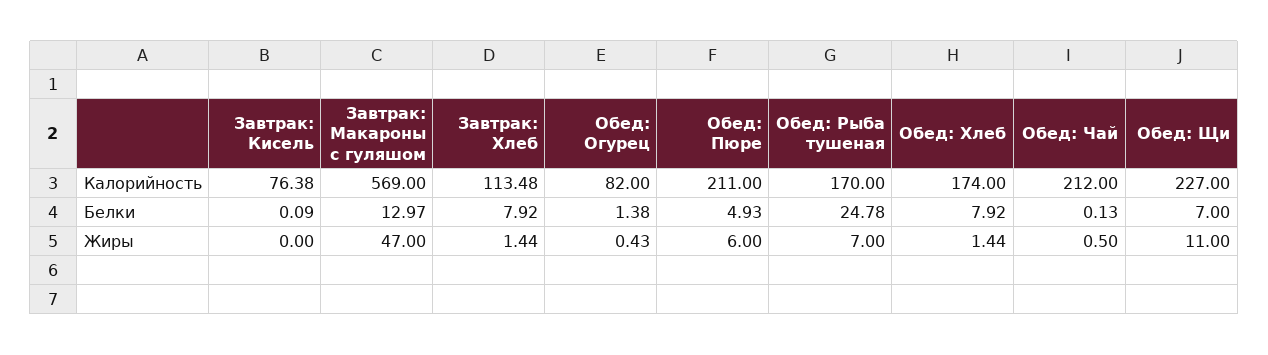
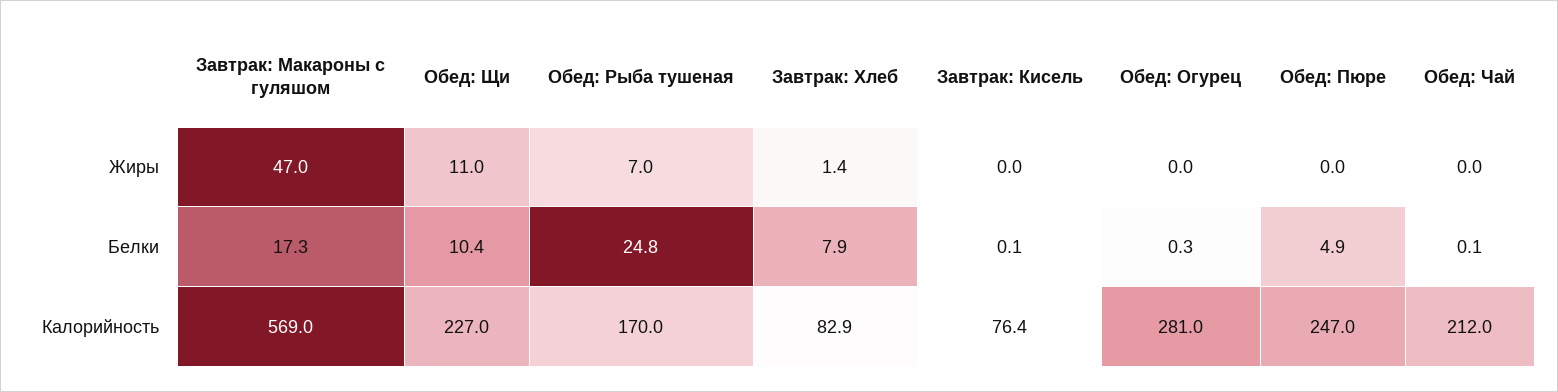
  {
    "Завтрак: Кисель": {
      "Калорийность": 76.38,
      "Белки": 0.09,
      "Жиры": 0
    },
    "Завтрак: Макароны с гуляшом": {
      "Калорийность": 569,
-     "Белки": 12.97,
+     "Белки": 17.3,
      "Жиры": 47
    },
    "Завтрак: Хлеб": {
-     "Калорийность": 113.48,
+     "Калорийность": 82.9,
      "Белки": 7.92,
      "Жиры": 1.44
    },
    "Обед: Огурец": {
-     "Калорийность": 82,
+     "Калорийность": 281,
-     "Белки": 1.38,
+     "Белки": 0.3,
-     "Жиры": 0.43
+     "Жиры": 0
    },
    "Обед: Пюре": {
-     "Калорийность": 211,
+     "Калорийность": 247,
      "Белки": 4.93,
-     "Жиры": 6
+     "Жиры": 0
    },
    "Обед: Рыба тушеная": {
      "Калорийность": 170,
      "Белки": 24.78,
      "Жиры": 7
    },
-   "Обед: Хлеб": {
-     "Калорийность": 174,
-     "Белки": 7.92,
-     "Жиры": 1.44
-   },
    "Обед: Чай": {
      "Калорийность": 212,
      "Белки": 0.13,
-     "Жиры": 0.5
+     "Жиры": 0
    },
    "Обед: Щи": {
      "Калорийность": 227,
-     "Белки": 7,
+     "Белки": 10.4,
      "Жиры": 11
    }
  }

